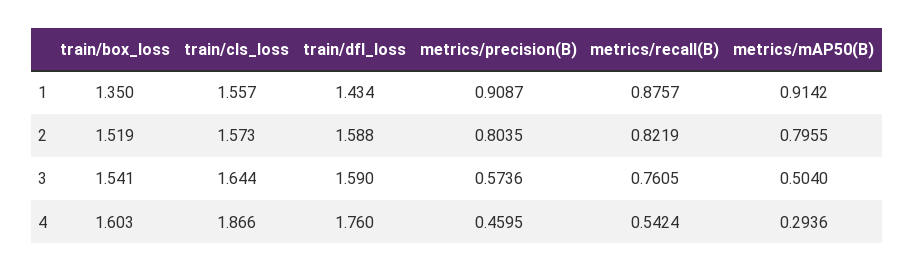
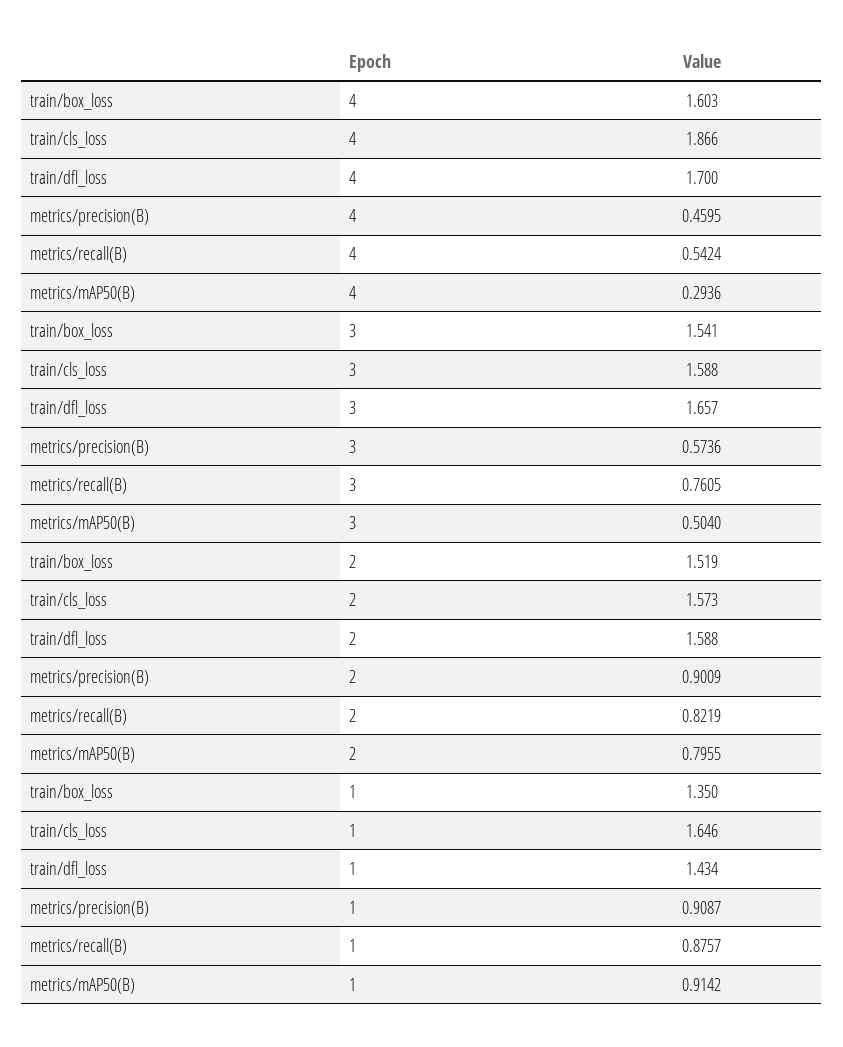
  {
    "train/box_loss": {
      "1": 1.35,
      "2": 1.519,
      "3": 1.541,
      "4": 1.603
    },
    "train/cls_loss": {
-     "1": 1.557,
+     "1": 1.646,
      "2": 1.573,
-     "3": 1.644,
+     "3": 1.588,
      "4": 1.866
    },
    "train/dfl_loss": {
      "1": 1.434,
      "2": 1.588,
-     "3": 1.59,
+     "3": 1.657,
-     "4": 1.76
+     "4": 1.7
    },
    "metrics/precision(B)": {
      "1": 0.9087,
-     "2": 0.8035,
+     "2": 0.9009,
      "3": 0.5736,
      "4": 0.4595
    },
    "metrics/recall(B)": {
      "1": 0.8757,
      "2": 0.8219,
      "3": 0.7605,
      "4": 0.5424
    },
    "metrics/mAP50(B)": {
      "1": 0.9142,
      "2": 0.7955,
      "3": 0.504,
      "4": 0.2936
    }
  }

